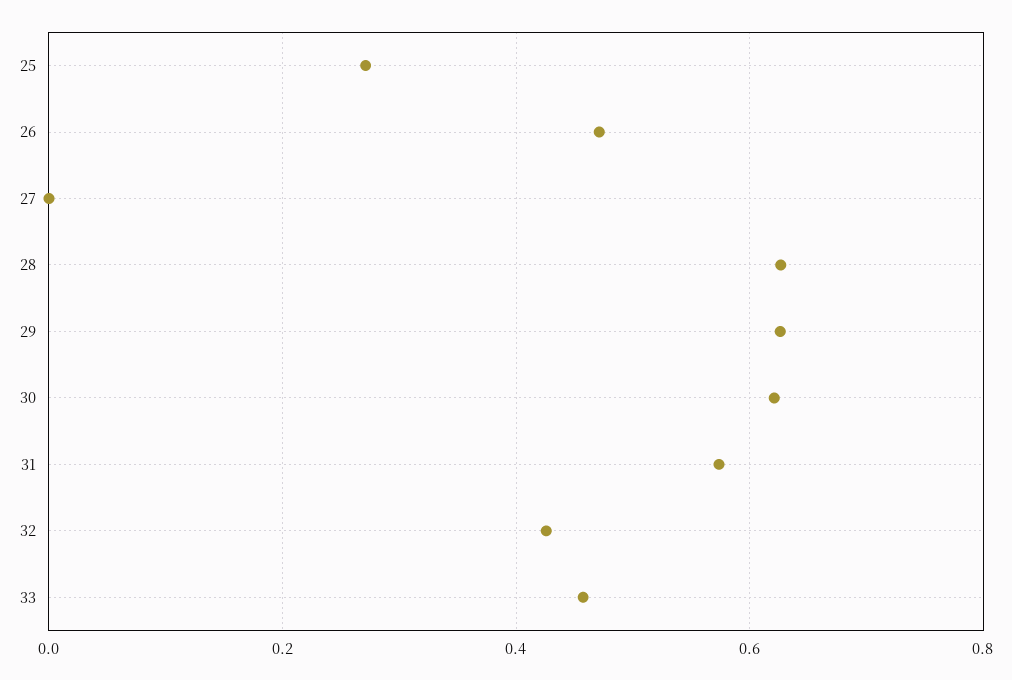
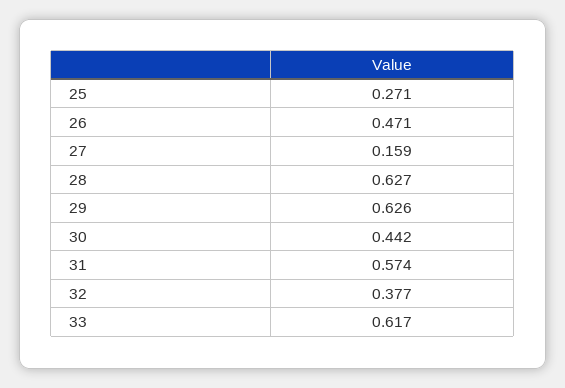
  {
    "25": 0.271,
    "26": 0.471,
-   "27": 0,
+   "27": 0.159,
    "28": 0.627,
    "29": 0.626,
-   "30": 0.62,
+   "30": 0.442,
    "31": 0.574,
-   "32": 0.42,
+   "32": 0.377,
-   "33": 0.46
+   "33": 0.617
  }

